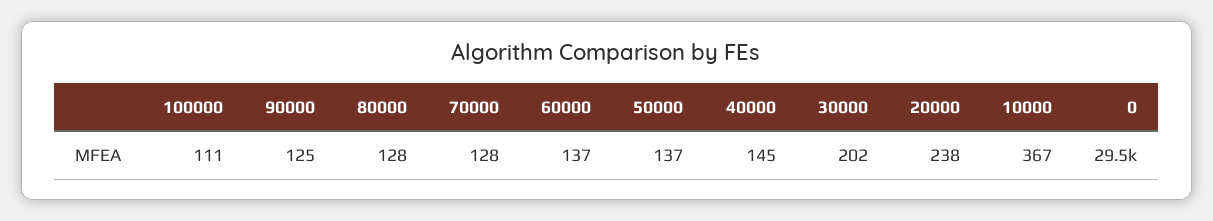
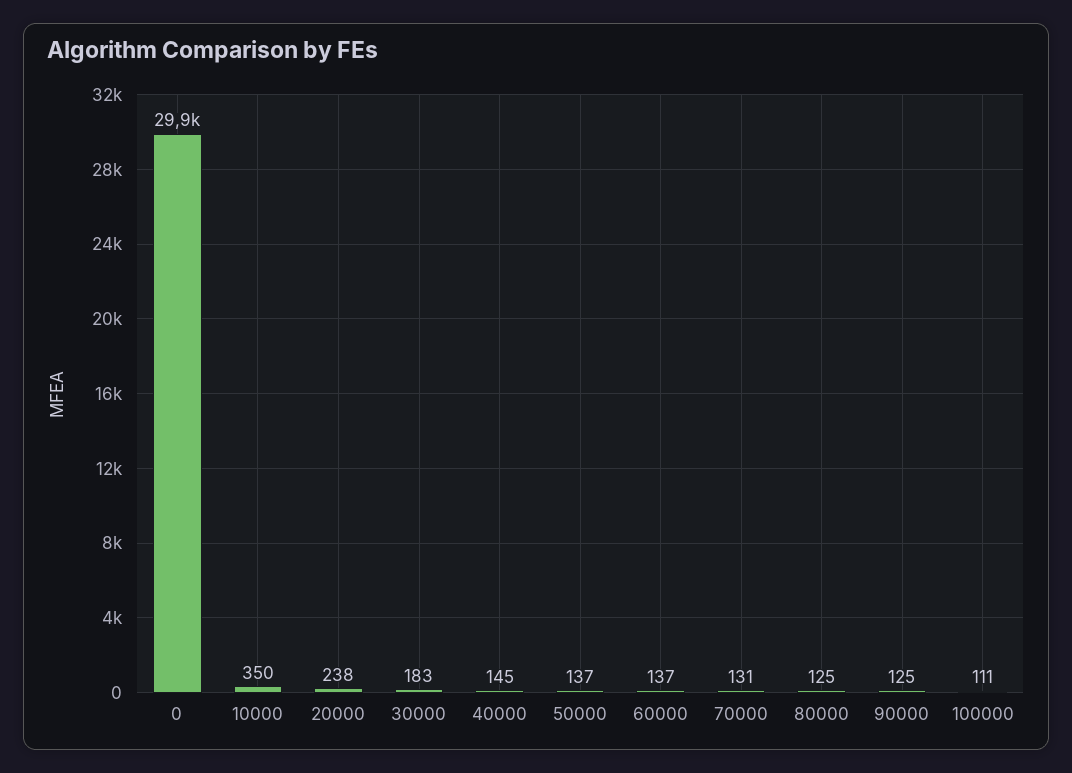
  {
    "100000": 111,
    "90000": 125,
-   "80000": 128,
+   "80000": 125,
-   "70000": 128,
+   "70000": 131,
    "60000": 137,
    "50000": 137,
    "40000": 145,
-   "30000": 202,
+   "30000": 183,
    "20000": 238,
-   "10000": 367,
+   "10000": 350,
-   "0": 29500
+   "0": 29900
  }

